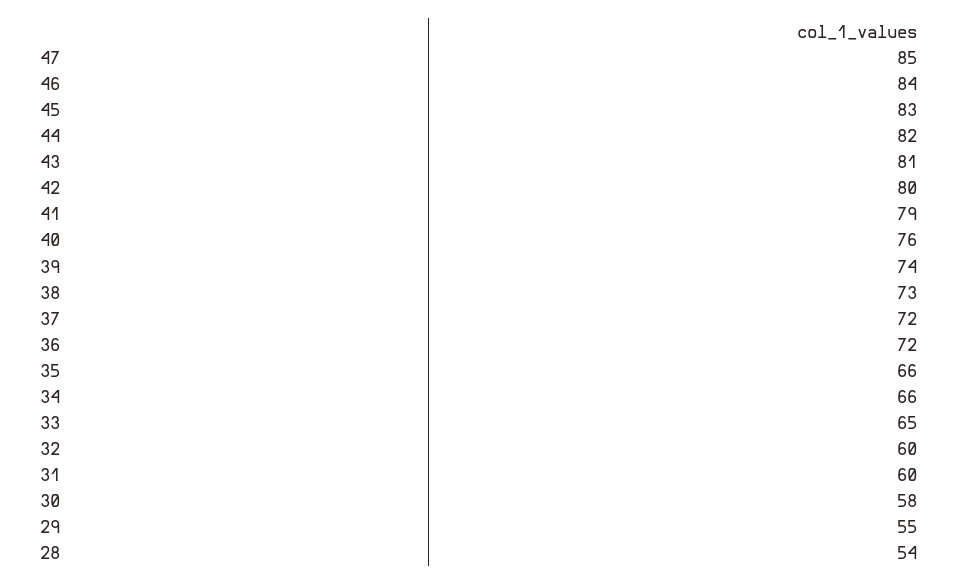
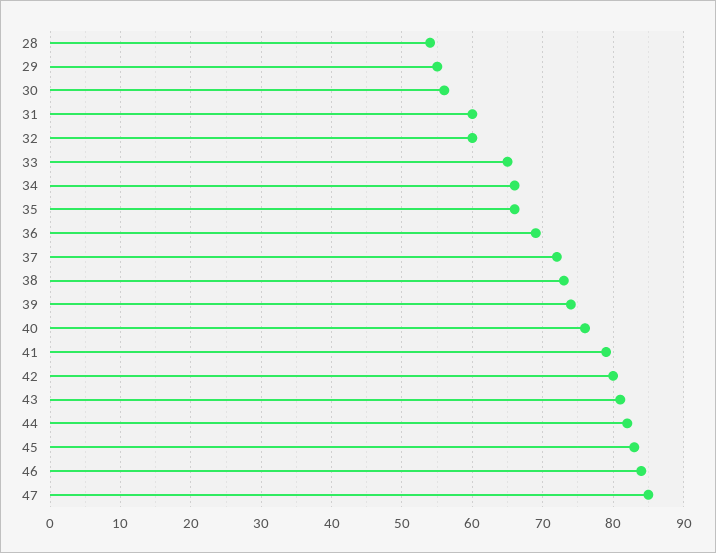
  {
    "47": 85,
    "46": 84,
    "45": 83,
    "44": 82,
    "43": 81,
    "42": 80,
    "41": 79,
    "40": 76,
    "39": 74,
    "38": 73,
    "37": 72,
-   "36": 72,
+   "36": 69,
    "35": 66,
    "34": 66,
    "33": 65,
    "32": 60,
    "31": 60,
-   "30": 58,
+   "30": 56,
    "29": 55,
    "28": 54
  }

